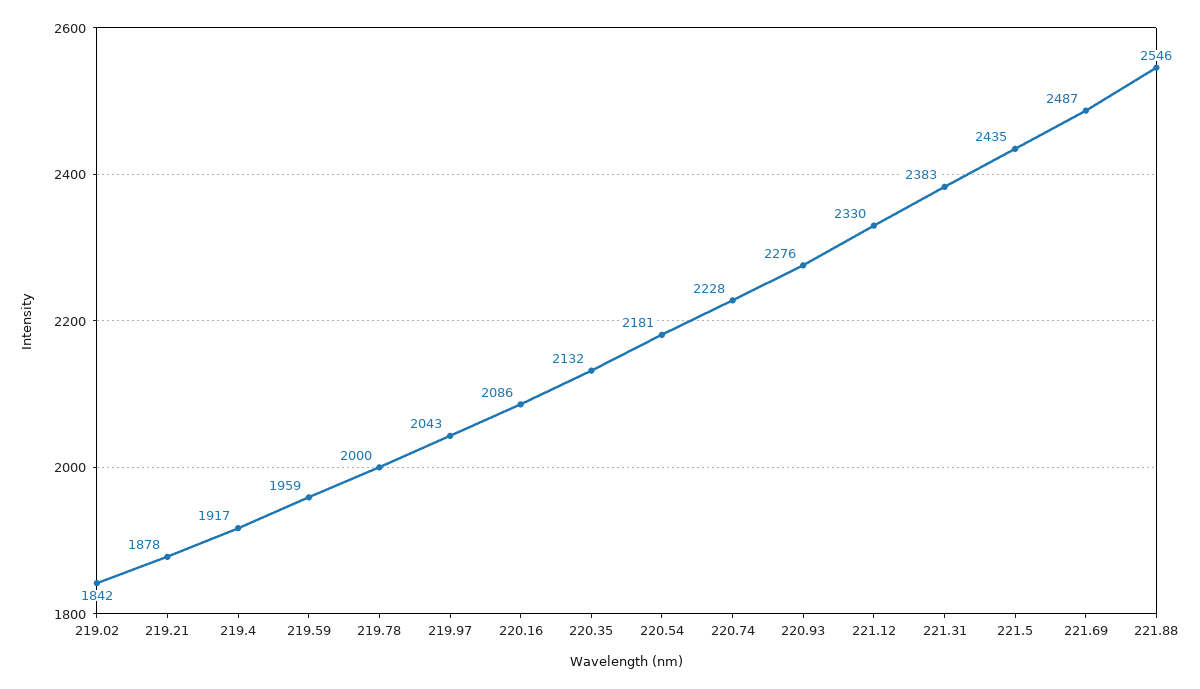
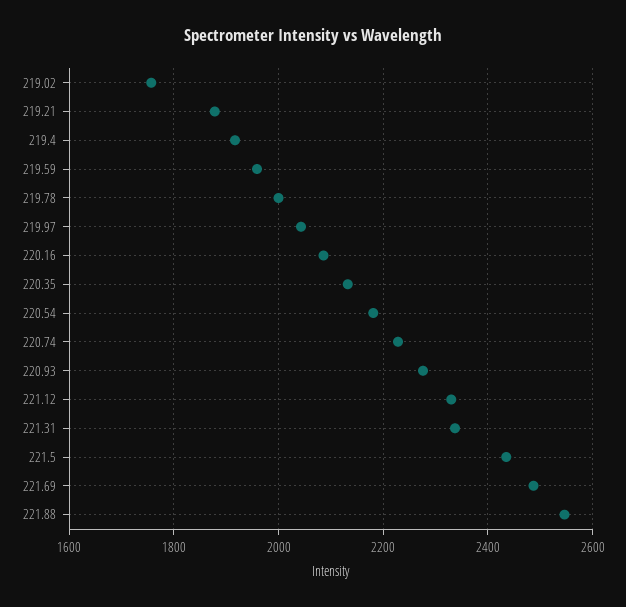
  {
-   "219.02": 1842,
+   "219.02": 1760,
    "219.21": 1878,
    "219.4": 1917,
    "219.59": 1959,
    "219.78": 2000,
    "219.97": 2043,
    "220.16": 2086,
    "220.35": 2132,
    "220.54": 2181,
    "220.74": 2228,
    "220.93": 2276,
    "221.12": 2330,
-   "221.31": 2383,
+   "221.31": 2340,
    "221.5": 2435,
    "221.69": 2487,
    "221.88": 2546
  }

